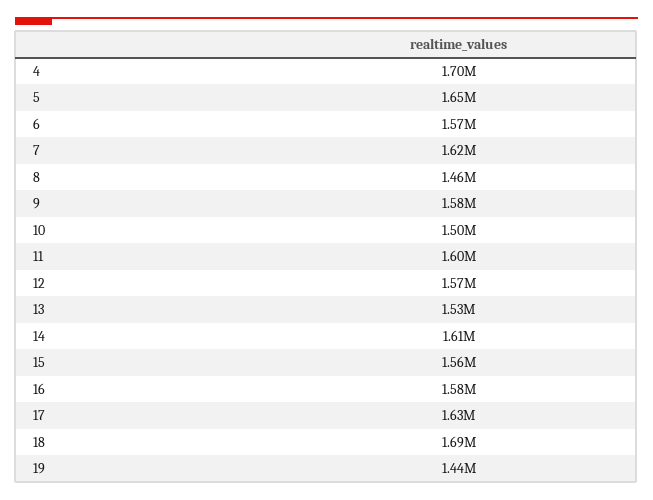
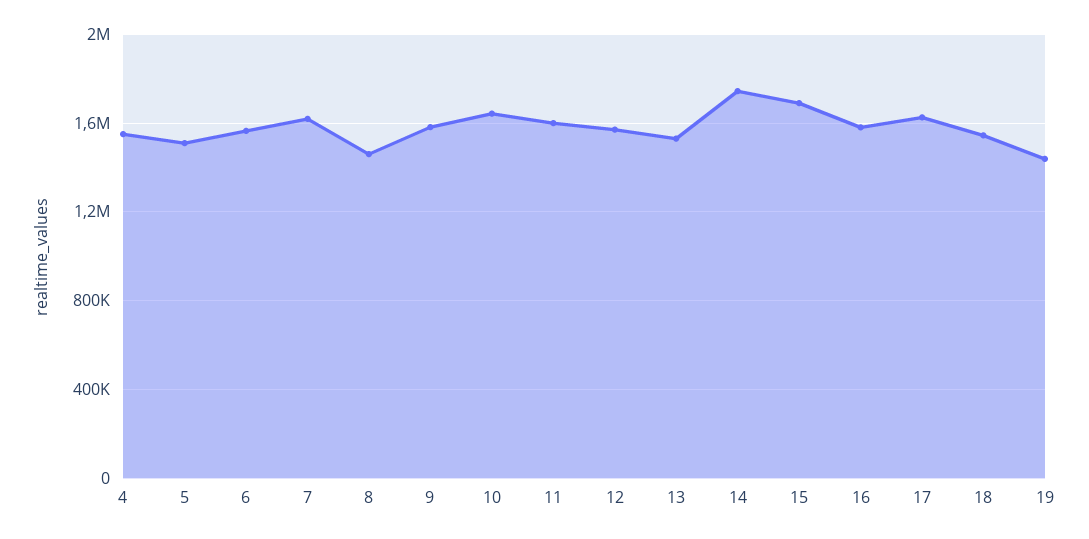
  {
-   "4": 1700000,
+   "4": 1550000,
-   "5": 1650000,
+   "5": 1500000,
    "6": 1570000,
    "7": 1620000,
    "8": 1460000,
    "9": 1580000,
-   "10": 1500000,
+   "10": 1650000,
    "11": 1600000,
    "12": 1570000,
    "13": 1530000,
-   "14": 1610000,
+   "14": 1750000,
-   "15": 1560000,
+   "15": 1700000,
    "16": 1580000,
    "17": 1630000,
-   "18": 1690000,
+   "18": 1550000,
    "19": 1440000
  }

